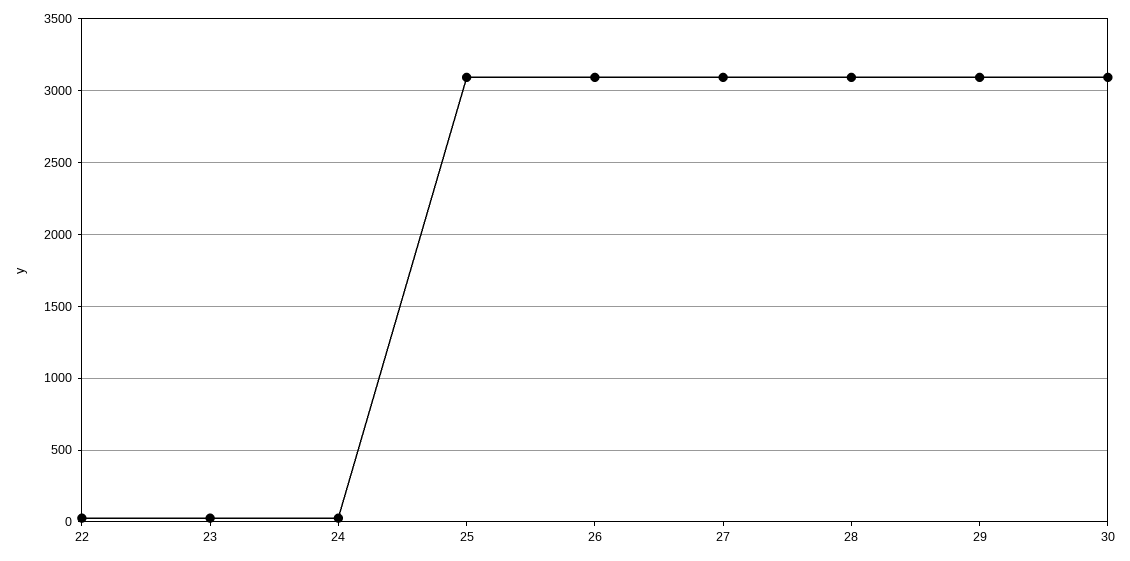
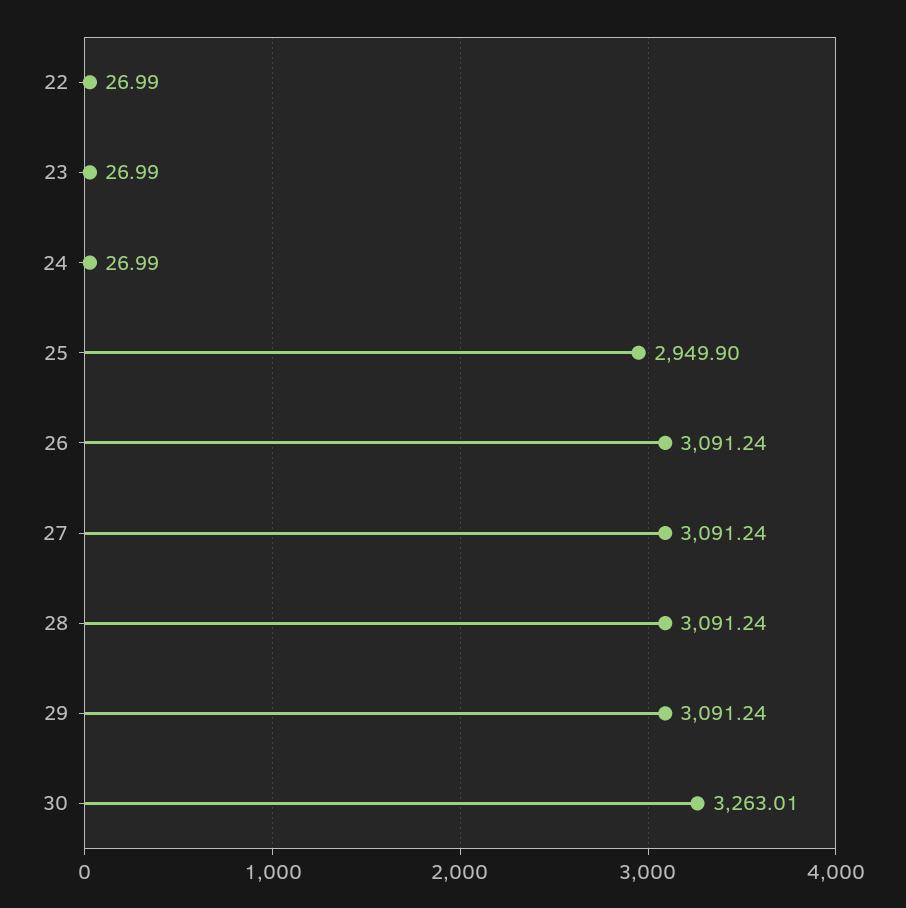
  {
    "22": 26.99,
    "23": 26.99,
    "24": 26.99,
-   "25": 3100,
+   "25": 2949.9,
    "26": 3091.24,
    "27": 3091.24,
    "28": 3091.24,
    "29": 3091.24,
-   "30": 3100
+   "30": 3263.01
  }

